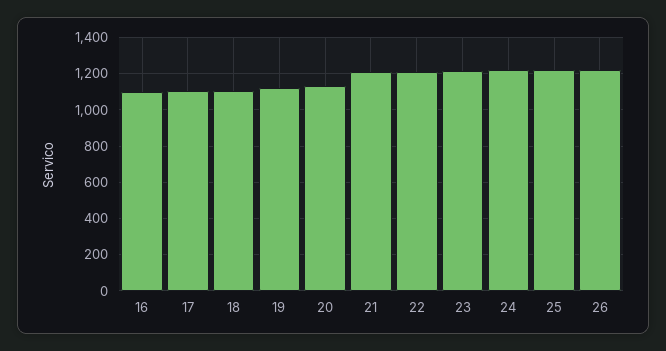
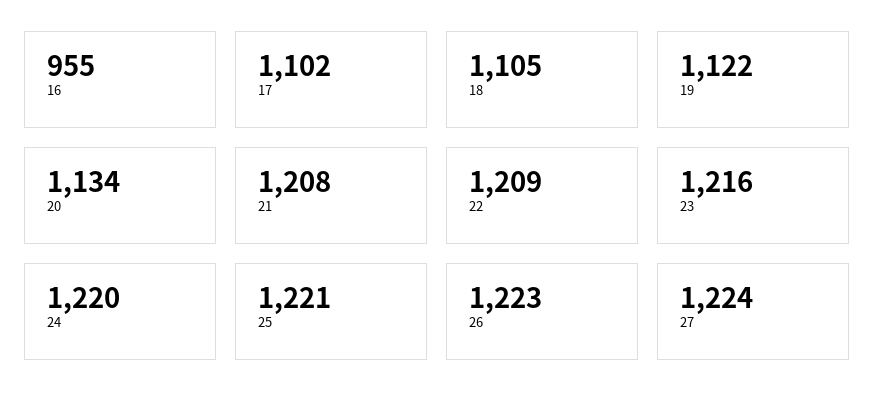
  {
-   "16": 1100,
+   "16": 955,
    "17": 1102,
    "18": 1105,
    "19": 1122,
    "20": 1134,
    "21": 1208,
    "22": 1209,
    "23": 1216,
    "24": 1220,
    "25": 1221,
-   "26": 1223
+   "26": 1223,
+   "27": 1224
  }

